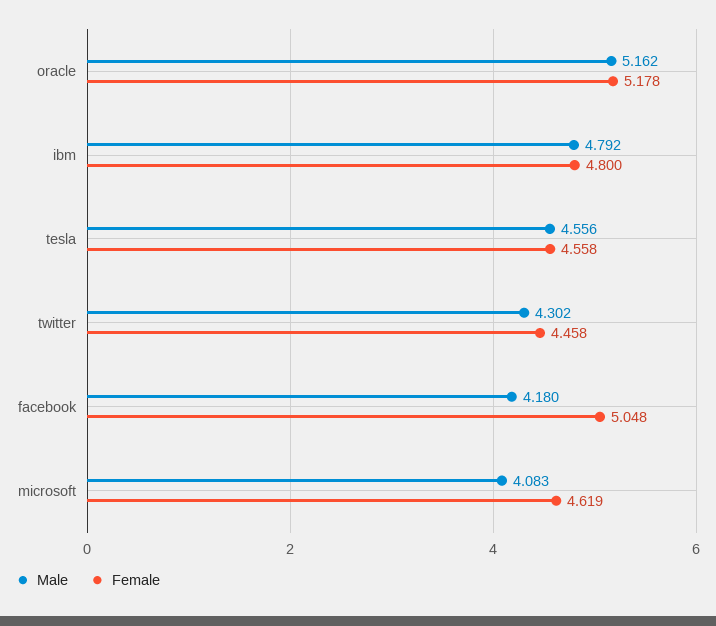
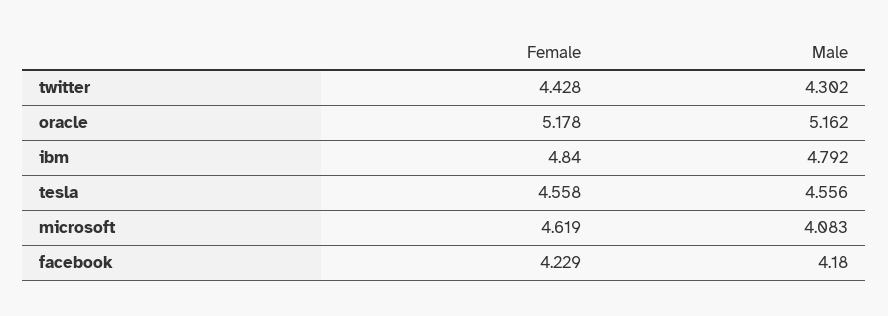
  {
    "Male": {
      "oracle": 5.162,
      "ibm": 4.792,
      "tesla": 4.556,
      "twitter": 4.302,
      "facebook": 4.18,
      "microsoft": 4.083
    },
    "Female": {
      "oracle": 5.178,
-     "ibm": 4.8,
+     "ibm": 4.84,
      "tesla": 4.558,
-     "twitter": 4.458,
+     "twitter": 4.428,
-     "facebook": 5.048,
+     "facebook": 4.229,
      "microsoft": 4.619
    }
  }

